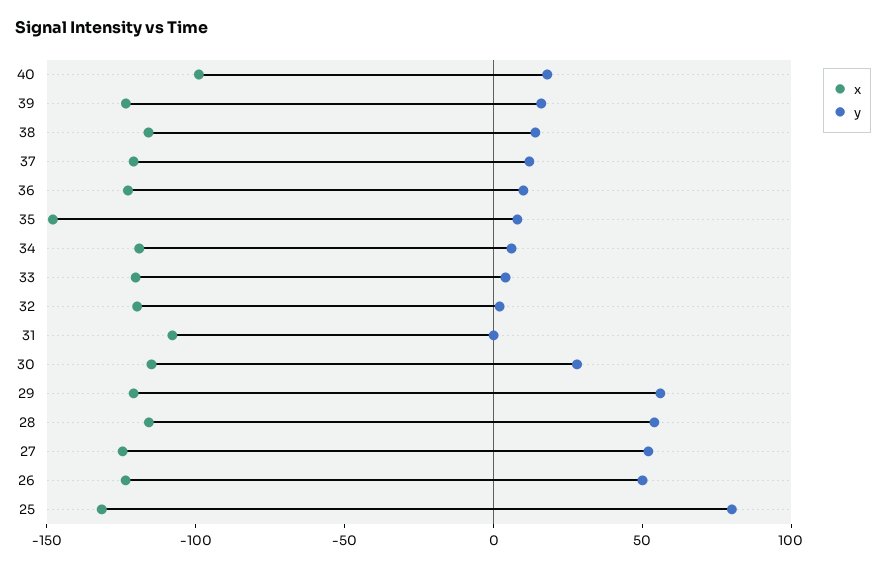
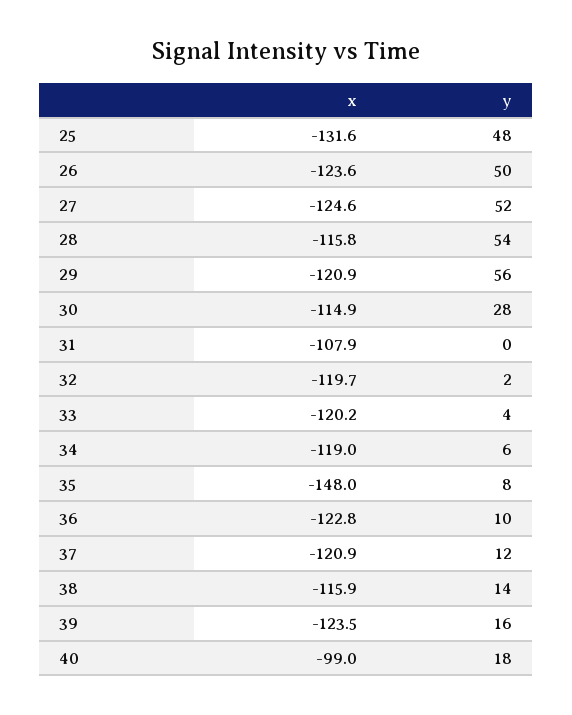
  {
    "x": {
      "40": -99,
      "39": -123.5,
      "38": -115.9,
      "37": -120.9,
      "36": -122.8,
      "35": -148,
      "34": -119,
      "33": -120.2,
      "32": -119.7,
      "31": -107.9,
      "30": -114.9,
      "29": -120.9,
      "28": -115.8,
      "27": -124.6,
      "26": -123.6,
      "25": -131.6
    },
    "y": {
      "40": 18,
      "39": 16,
      "38": 14,
      "37": 12,
      "36": 10,
      "35": 8,
      "34": 6,
      "33": 4,
      "32": 2,
      "31": 0,
      "30": 28,
      "29": 56,
      "28": 54,
      "27": 52,
      "26": 50,
-     "25": 80
+     "25": 48
    }
  }

